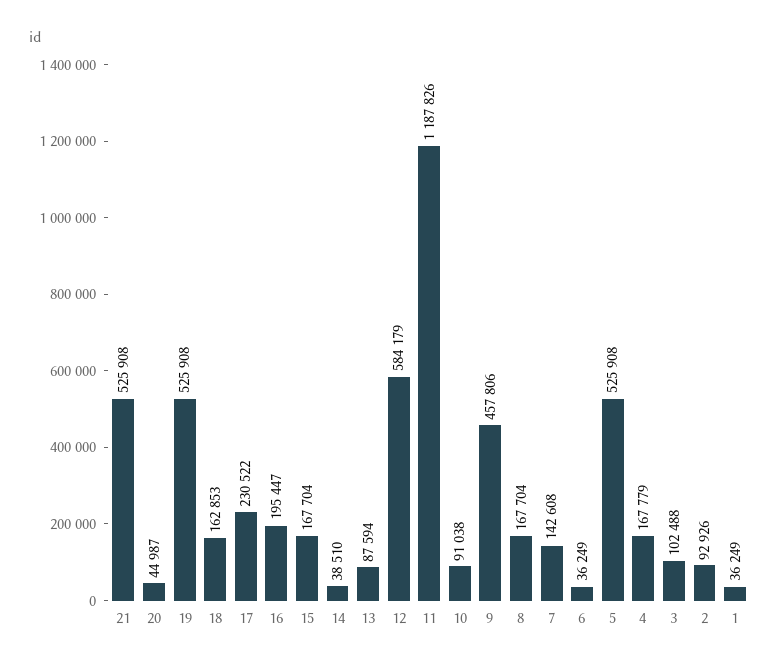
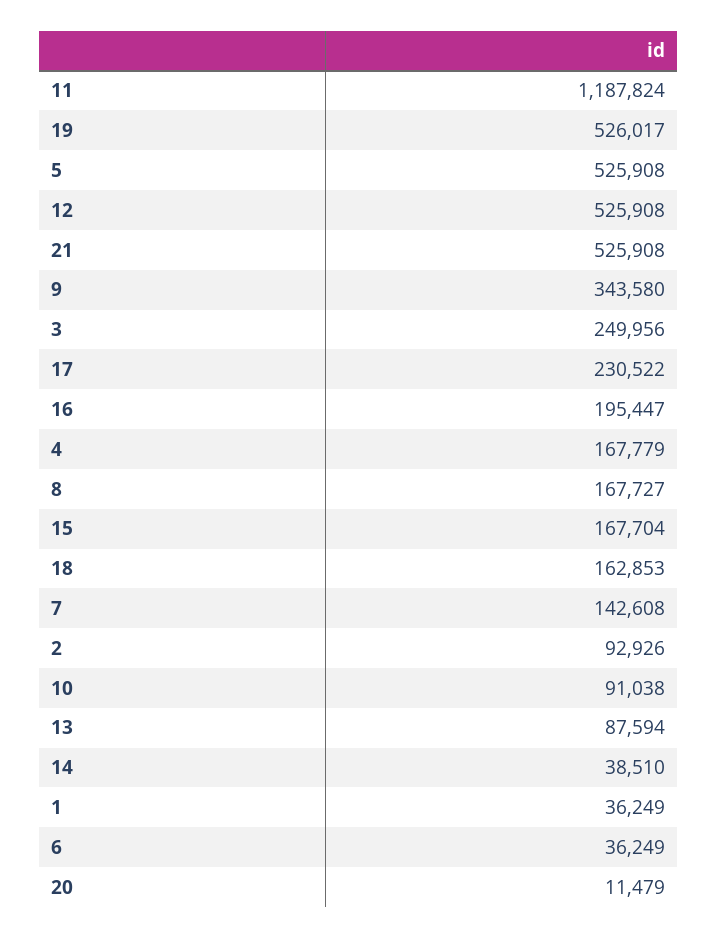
  {
    "21": 525908,
-   "20": 44987,
+   "20": 11479,
-   "19": 525908,
+   "19": 526017,
    "18": 162853,
    "17": 230522,
    "16": 195447,
    "15": 167704,
    "14": 38510,
    "13": 87594,
-   "12": 584179,
+   "12": 525908,
-   "11": 1187826,
+   "11": 1187824,
    "10": 91038,
-   "9": 457806,
+   "9": 343580,
-   "8": 167704,
+   "8": 167727,
    "7": 142608,
    "6": 36249,
    "5": 525908,
    "4": 167779,
-   "3": 102488,
+   "3": 249956,
    "2": 92926,
    "1": 36249
  }

